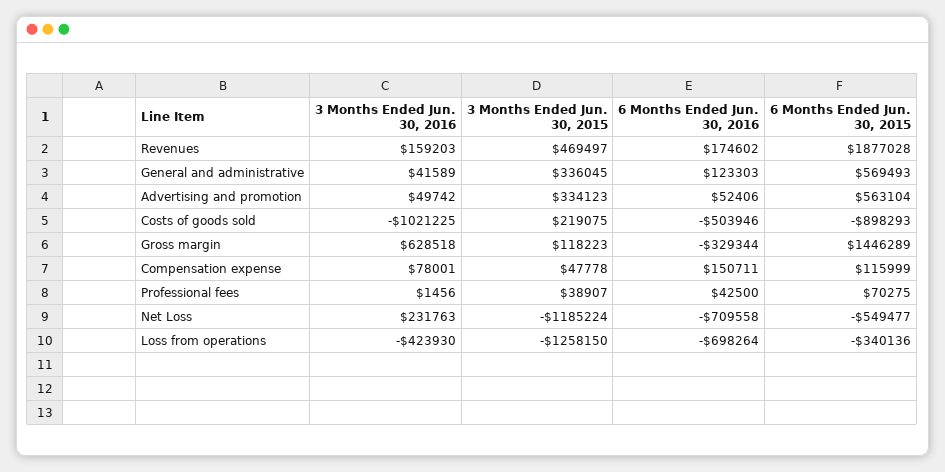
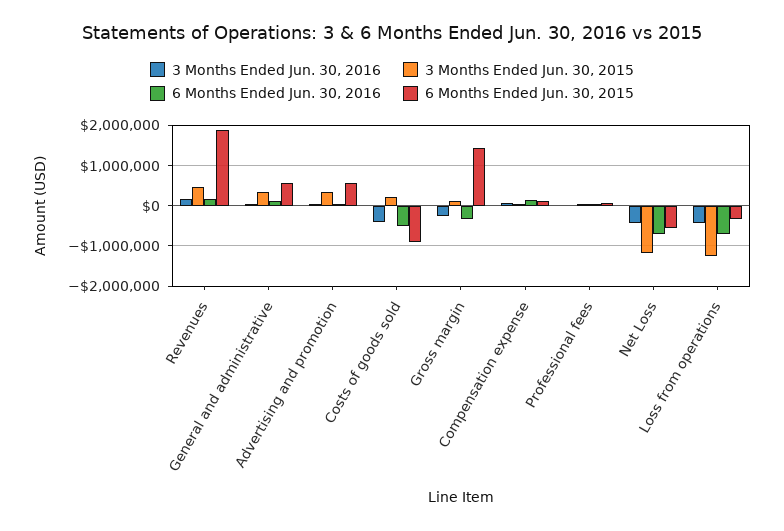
  {
    "3 Months Ended Jun. 30, 2016": {
      "Revenues": 159203,
      "General and administrative": 41589,
      "Advertising and promotion": 49742,
-     "Costs of goods sold": -1021225,
+     "Costs of goods sold": -400000,
-     "Gross margin": 628518,
+     "Gross margin": -200000,
      "Compensation expense": 78001,
      "Professional fees": 1456,
-     "Net Loss": 231763,
+     "Net Loss": -400000,
      "Loss from operations": -423930
    },
    "3 Months Ended Jun. 30, 2015": {
      "Revenues": 469497,
      "General and administrative": 336045,
      "Advertising and promotion": 334123,
      "Costs of goods sold": 219075,
      "Gross margin": 118223,
      "Compensation expense": 47778,
      "Professional fees": 38907,
      "Net Loss": -1185224,
      "Loss from operations": -1258150
    },
    "6 Months Ended Jun. 30, 2016": {
      "Revenues": 174602,
      "General and administrative": 123303,
      "Advertising and promotion": 52406,
      "Costs of goods sold": -503946,
      "Gross margin": -329344,
      "Compensation expense": 150711,
      "Professional fees": 42500,
      "Net Loss": -709558,
      "Loss from operations": -698264
    },
    "6 Months Ended Jun. 30, 2015": {
      "Revenues": 1877028,
      "General and administrative": 569493,
      "Advertising and promotion": 563104,
      "Costs of goods sold": -898293,
      "Gross margin": 1446289,
      "Compensation expense": 115999,
      "Professional fees": 70275,
      "Net Loss": -549477,
      "Loss from operations": -340136
    }
  }

